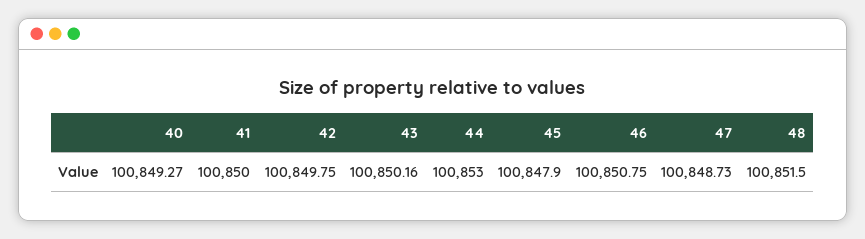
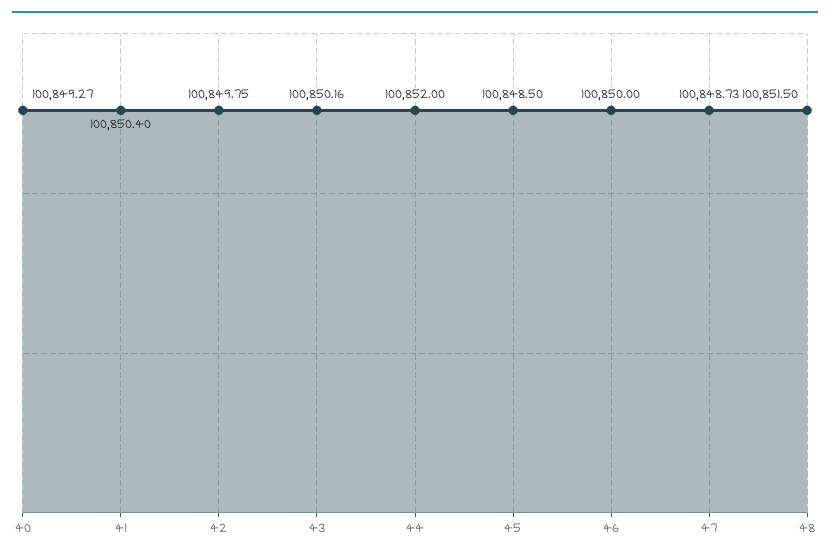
  {
    "40": 100849.27,
-   "41": 100850,
+   "41": 100850.4,
    "42": 100849.75,
    "43": 100850.16,
-   "44": 100853,
+   "44": 100852,
-   "45": 100847.9,
+   "45": 100848.5,
-   "46": 100850.75,
+   "46": 100850,
    "47": 100848.73,
    "48": 100851.5
  }

